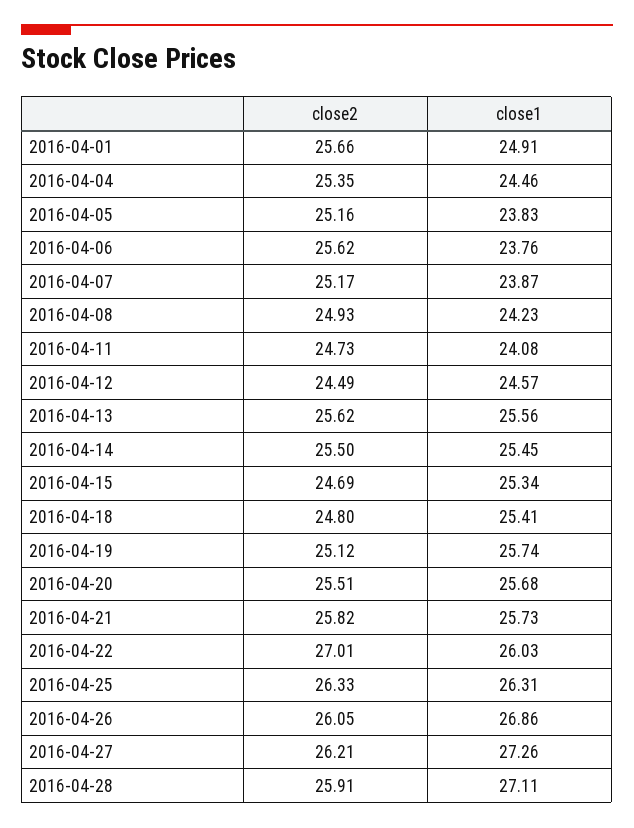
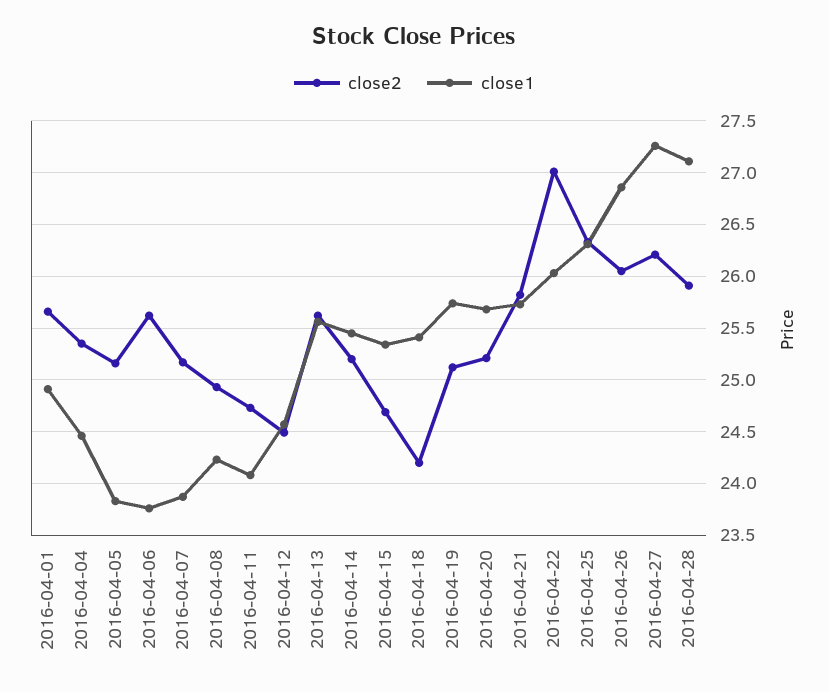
  {
    "close2": {
      "2016-04-01": 25.66,
      "2016-04-04": 25.35,
      "2016-04-05": 25.16,
      "2016-04-06": 25.62,
      "2016-04-07": 25.17,
      "2016-04-08": 24.93,
      "2016-04-11": 24.73,
      "2016-04-12": 24.49,
      "2016-04-13": 25.62,
-     "2016-04-14": 25.5,
+     "2016-04-14": 25.2,
      "2016-04-15": 24.69,
-     "2016-04-18": 24.8,
+     "2016-04-18": 24.2,
      "2016-04-19": 25.12,
-     "2016-04-20": 25.51,
+     "2016-04-20": 25.2,
      "2016-04-21": 25.82,
      "2016-04-22": 27.01,
      "2016-04-25": 26.33,
      "2016-04-26": 26.05,
      "2016-04-27": 26.21,
      "2016-04-28": 25.91
    },
    "close1": {
      "2016-04-01": 24.91,
      "2016-04-04": 24.46,
      "2016-04-05": 23.83,
      "2016-04-06": 23.76,
      "2016-04-07": 23.87,
      "2016-04-08": 24.23,
      "2016-04-11": 24.08,
      "2016-04-12": 24.57,
      "2016-04-13": 25.56,
      "2016-04-14": 25.45,
      "2016-04-15": 25.34,
      "2016-04-18": 25.41,
      "2016-04-19": 25.74,
      "2016-04-20": 25.68,
      "2016-04-21": 25.73,
      "2016-04-22": 26.03,
      "2016-04-25": 26.31,
      "2016-04-26": 26.86,
      "2016-04-27": 27.26,
      "2016-04-28": 27.11
    }
  }

